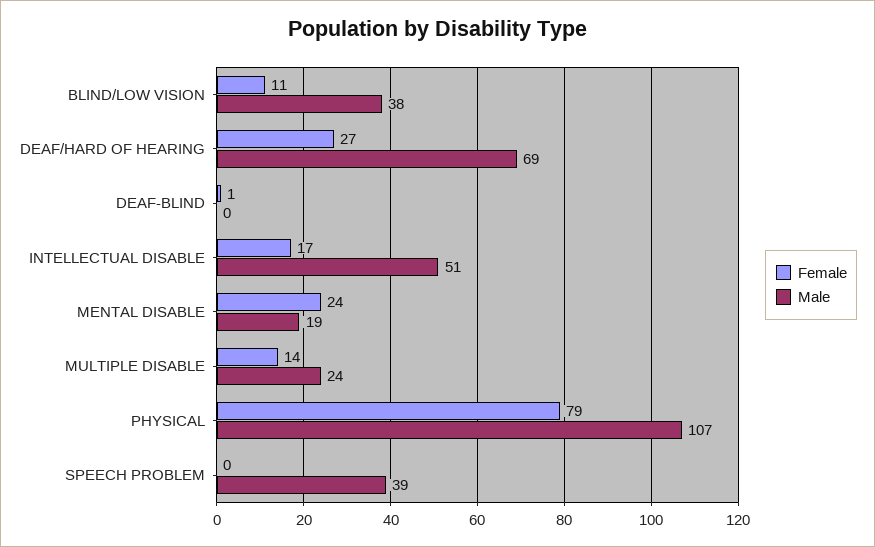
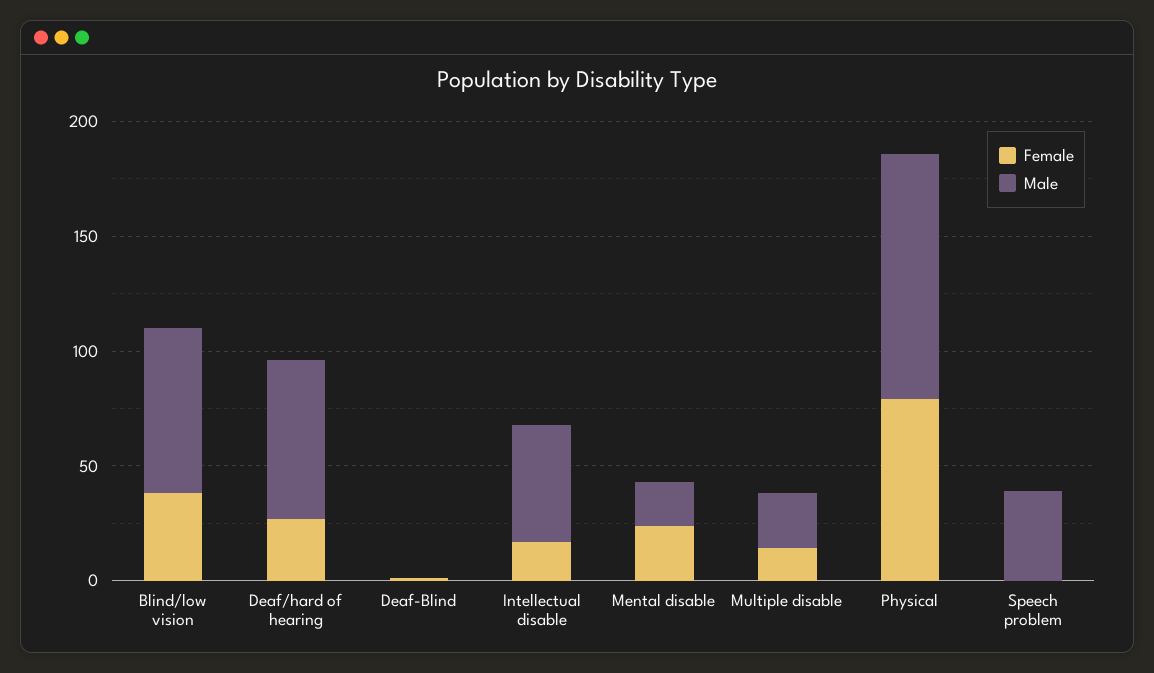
  {
    "Female": {
-     "BLIND/LOW VISION": 11,
+     "BLIND/LOW VISION": 40,
      "DEAF/HARD OF HEARING": 27,
      "DEAF-BLIND": 1,
      "INTELLECTUAL DISABLE": 17,
      "MENTAL DISABLE": 24,
      "MULTIPLE DISABLE": 14,
      "PHYSICAL": 79,
      "SPEECH PROBLEM": 0
    },
    "Male": {
-     "BLIND/LOW VISION": 38,
+     "BLIND/LOW VISION": 70,
      "DEAF/HARD OF HEARING": 69,
      "DEAF-BLIND": 0,
      "INTELLECTUAL DISABLE": 51,
      "MENTAL DISABLE": 19,
      "MULTIPLE DISABLE": 24,
      "PHYSICAL": 107,
      "SPEECH PROBLEM": 39
    }
  }

